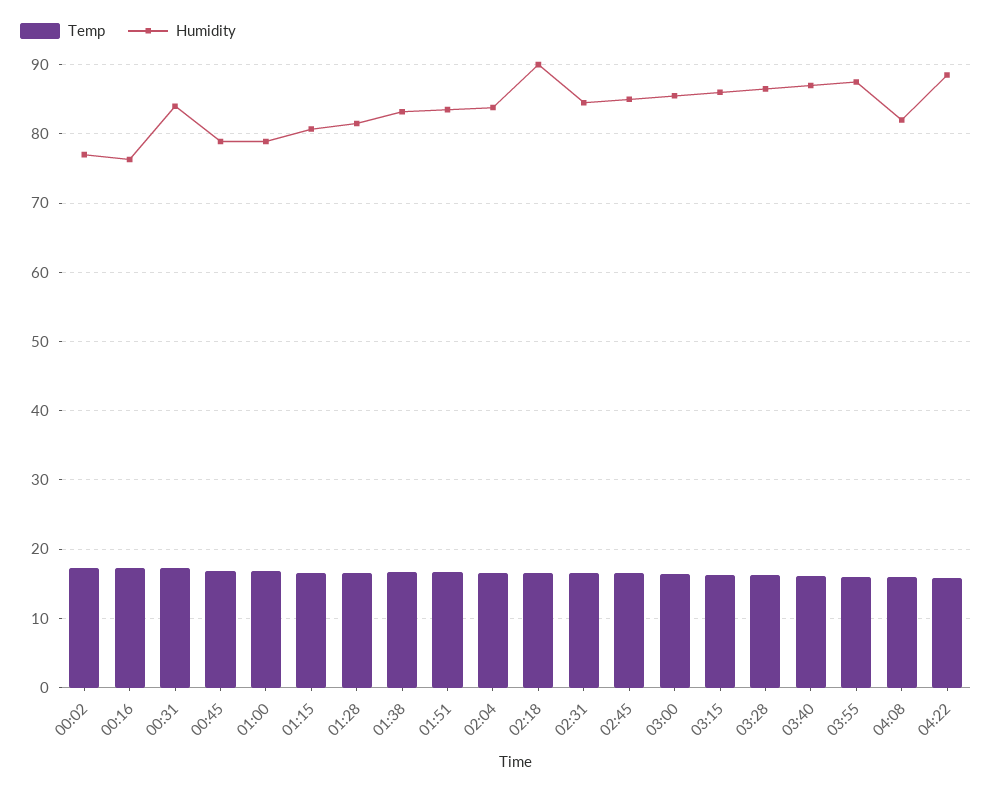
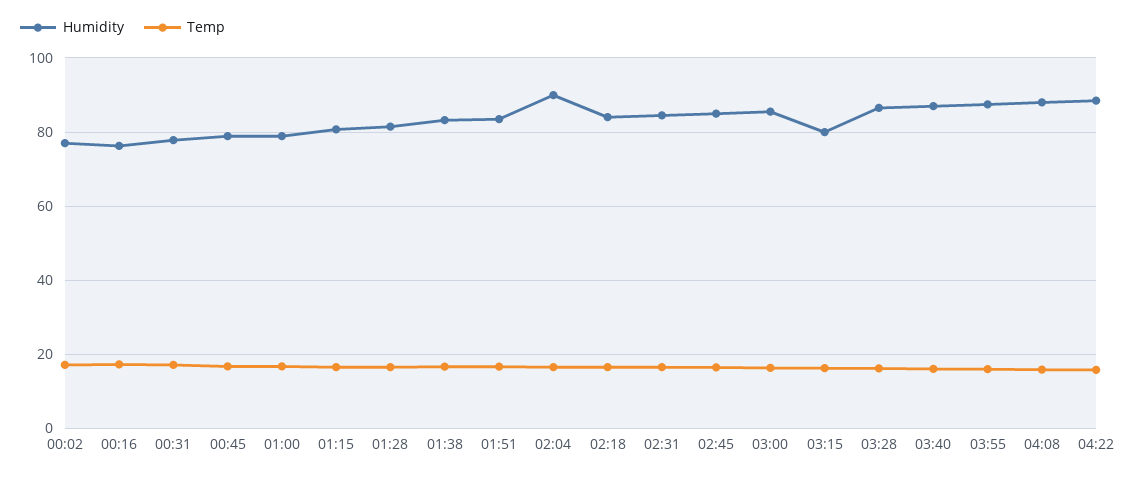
  {
    "Temp": {
      "00:02": 17,
      "00:16": 17,
      "00:31": 17,
      "00:45": 17,
      "01:00": 17,
      "01:15": 17,
      "01:28": 17,
      "01:38": 17,
      "01:51": 17,
      "02:04": 17,
      "02:18": 17,
      "02:31": 17,
      "02:45": 17,
      "03:00": 16,
      "03:15": 16,
      "03:28": 16,
      "03:40": 16,
      "03:55": 16,
      "04:08": 16,
      "04:22": 16
    },
    "Humidity": {
      "00:02": 77,
      "00:16": 76,
-     "00:31": 84,
+     "00:31": 78,
      "00:45": 79,
      "01:00": 79,
      "01:15": 81,
      "01:28": 82,
      "01:38": 83,
      "01:51": 84,
-     "02:04": 84,
+     "02:04": 90,
-     "02:18": 90,
+     "02:18": 84,
      "02:31": 85,
      "02:45": 85,
      "03:00": 86,
-     "03:15": 86,
+     "03:15": 80,
      "03:28": 87,
      "03:40": 87,
      "03:55": 88,
-     "04:08": 82,
+     "04:08": 88,
      "04:22": 89
    }
  }

